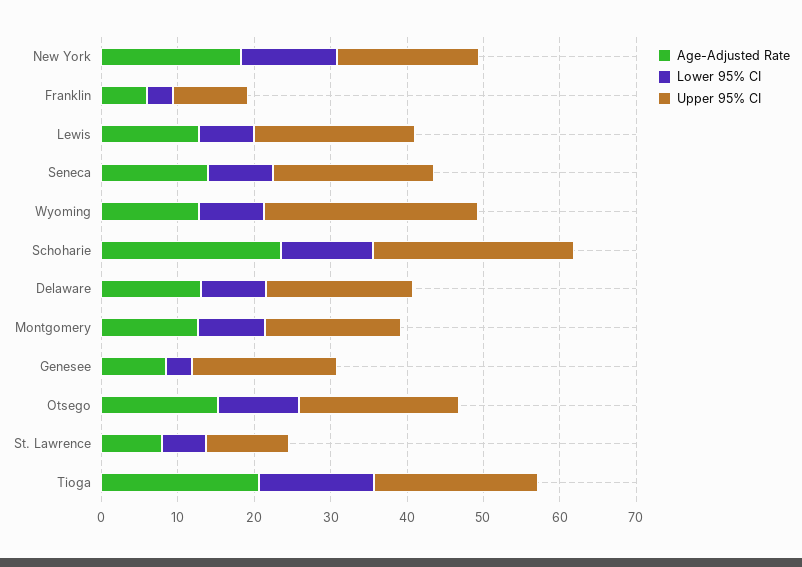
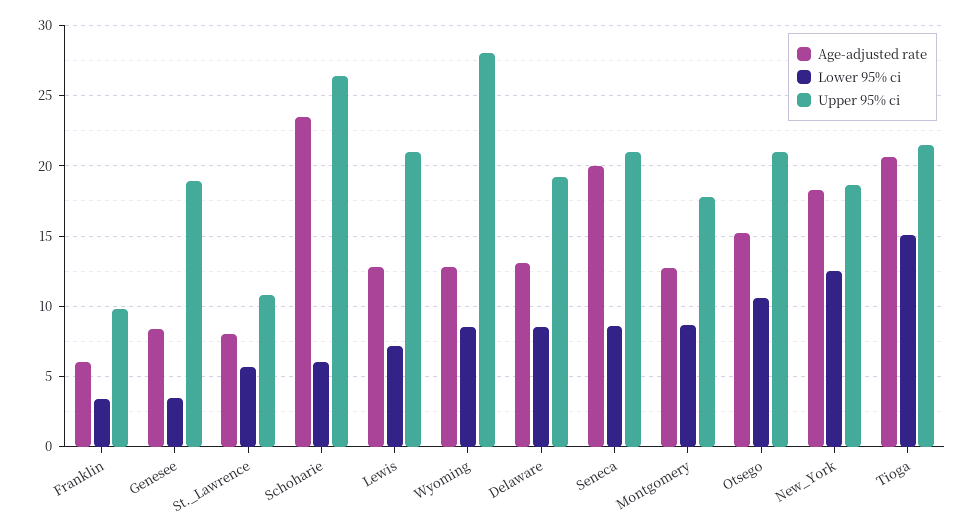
  {
    "Age-Adjusted Rate": {
      "New York": 18.5,
      "Franklin": 6,
      "Lewis": 13,
-     "Seneca": 14,
+     "Seneca": 20,
      "Wyoming": 13,
      "Schoharie": 23.5,
      "Delaware": 13,
      "Montgomery": 12.5,
      "Genesee": 8.5,
      "Otsego": 15,
      "St. Lawrence": 8,
      "Tioga": 20.5
    },
    "Lower 95% CI": {
      "New York": 12.5,
      "Franklin": 3.5,
      "Lewis": 7,
      "Seneca": 8.5,
      "Wyoming": 8.5,
-     "Schoharie": 12,
+     "Schoharie": 6,
      "Delaware": 8.5,
      "Montgomery": 8.5,
      "Genesee": 3.5,
      "Otsego": 10.5,
      "St. Lawrence": 5.5,
      "Tioga": 15
    },
    "Upper 95% CI": {
      "New York": 18.5,
      "Franklin": 10,
      "Lewis": 21,
      "Seneca": 21,
      "Wyoming": 28,
      "Schoharie": 26.5,
      "Delaware": 19,
      "Montgomery": 18,
      "Genesee": 19,
      "Otsego": 21,
      "St. Lawrence": 11,
      "Tioga": 21.5
    }
  }

